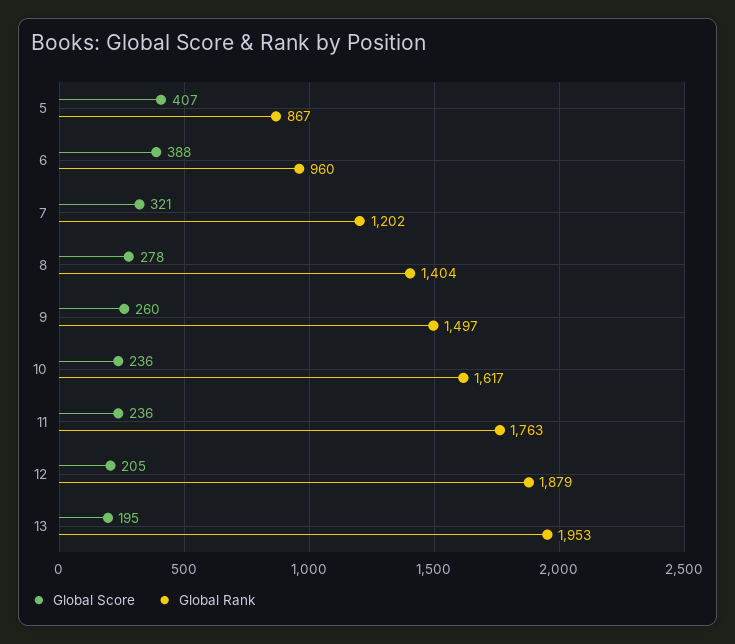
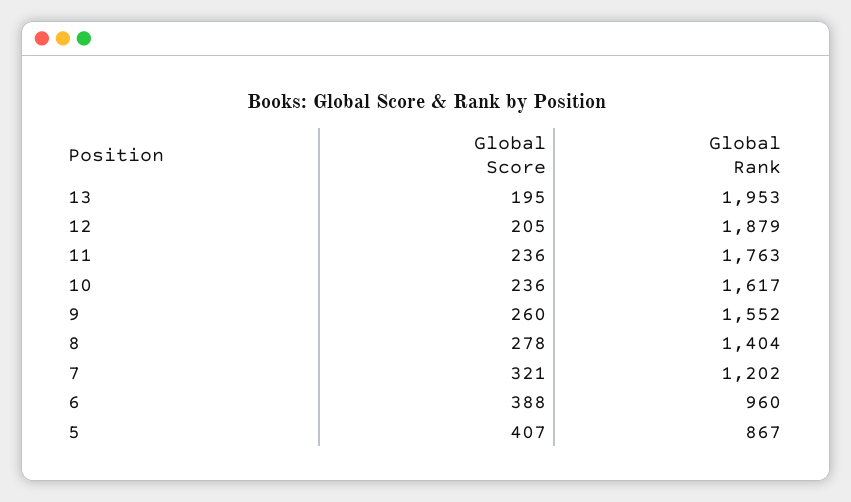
  {
    "Global Score": {
      "5": 407,
      "6": 388,
      "7": 321,
      "8": 278,
      "9": 260,
      "10": 236,
      "11": 236,
      "12": 205,
      "13": 195
    },
    "Global Rank": {
      "5": 867,
      "6": 960,
      "7": 1202,
      "8": 1404,
-     "9": 1497,
+     "9": 1552,
      "10": 1617,
      "11": 1763,
      "12": 1879,
      "13": 1953
    }
  }

